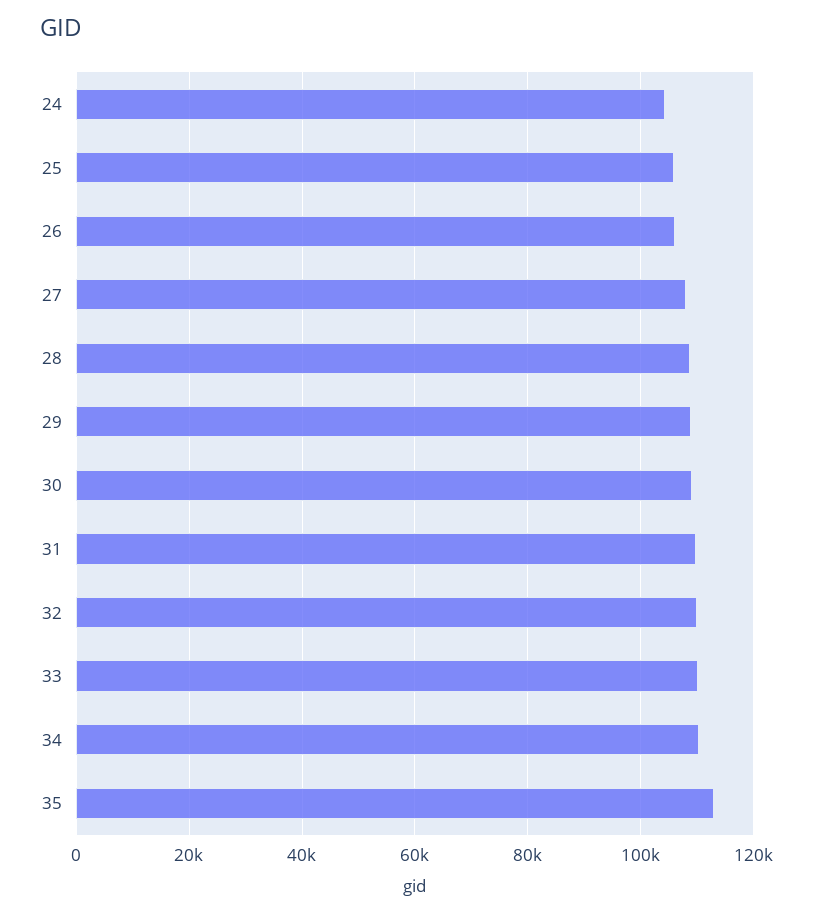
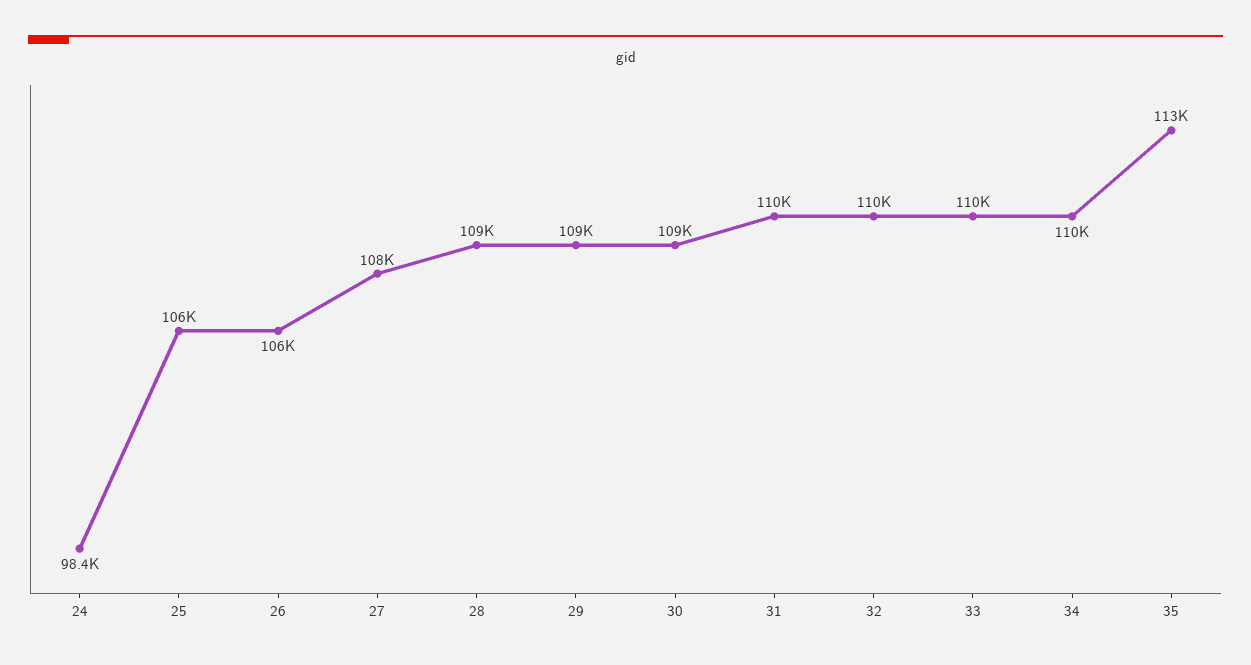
  {
-   "24": 104000,
+   "24": 98400,
    "25": 106000,
    "26": 106000,
    "27": 108000,
    "28": 109000,
    "29": 109000,
    "30": 109000,
    "31": 110000,
    "32": 110000,
    "33": 110000,
    "34": 110000,
    "35": 113000
  }

